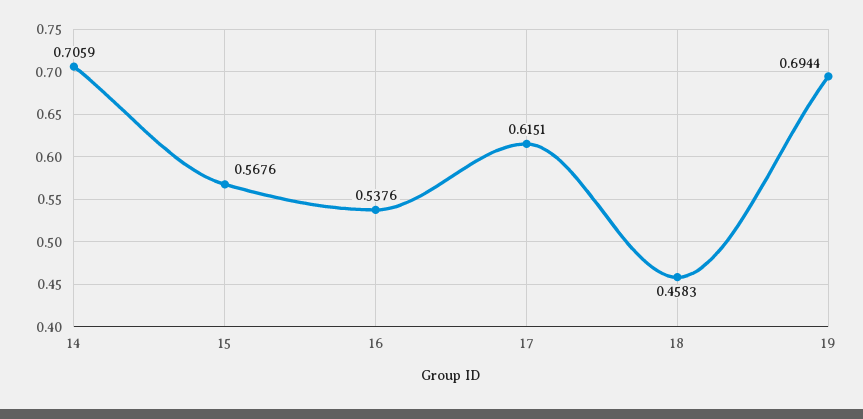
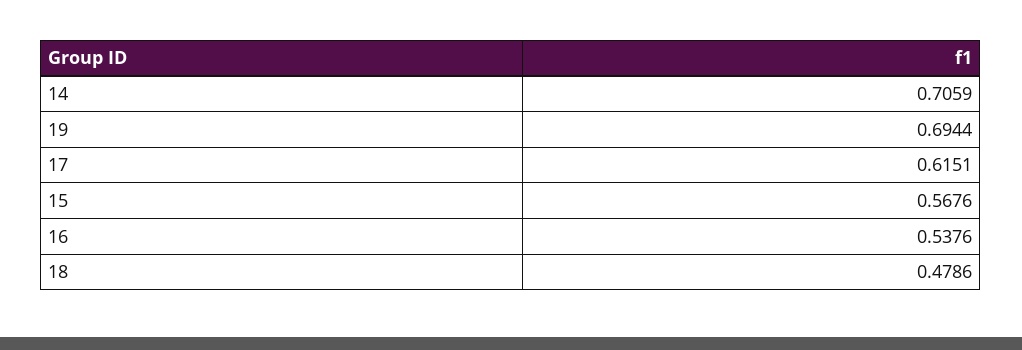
  {
    "14": 0.7059,
    "15": 0.5676,
    "16": 0.5376,
    "17": 0.6151,
-   "18": 0.4583,
+   "18": 0.4786,
    "19": 0.6944
  }

